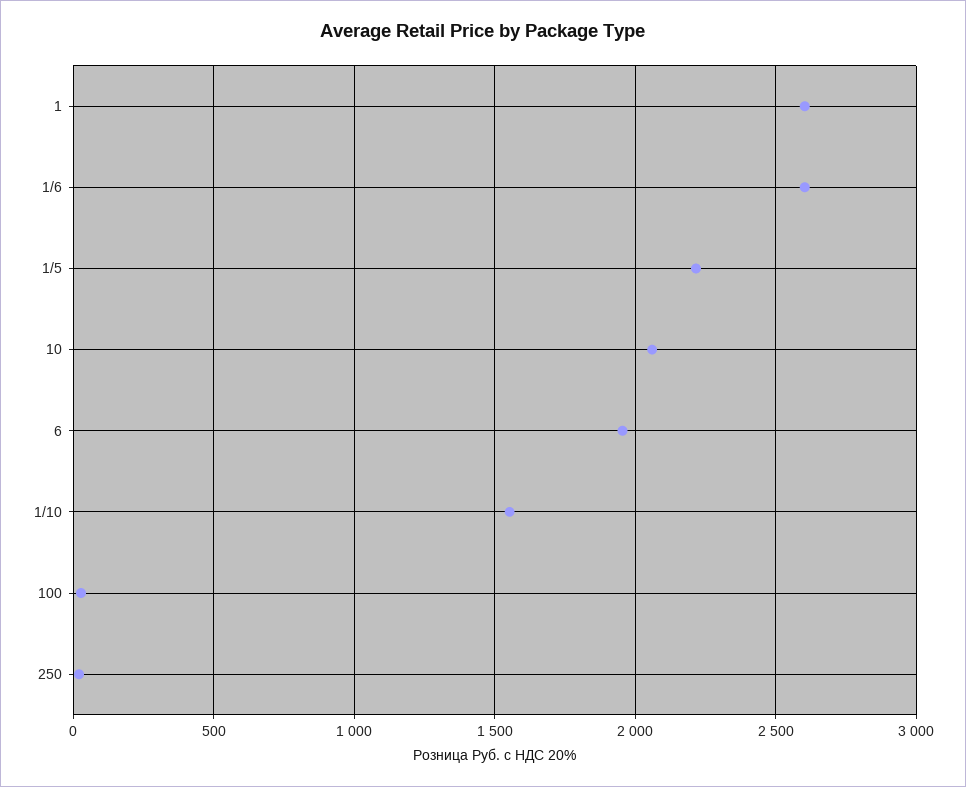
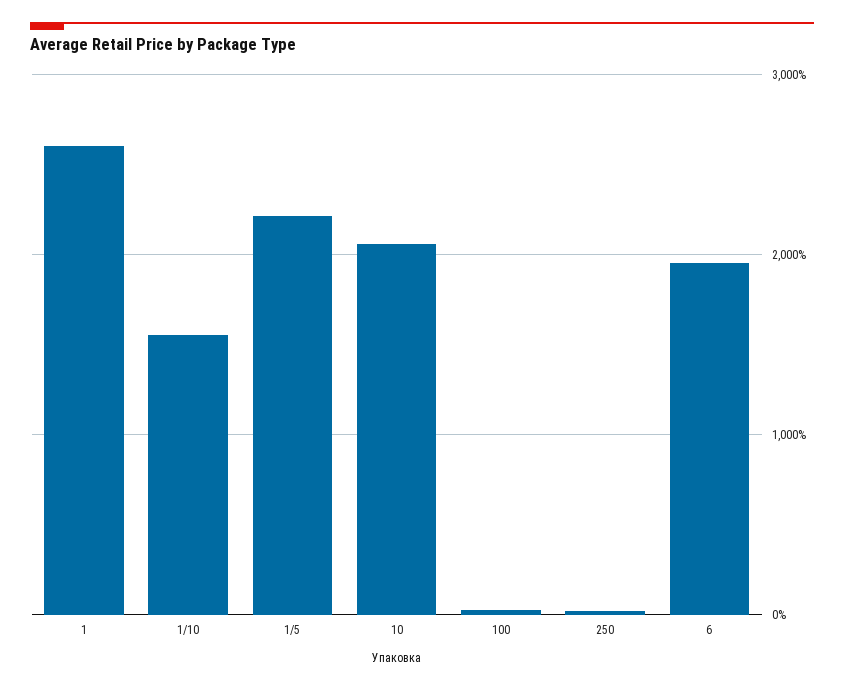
  {
    "1": 2600,
-   "1/6": 2600,
    "1/5": 2200,
    "10": 2050,
    "6": 1950,
    "1/10": 1550,
    "100": 50,
    "250": 0
  }

